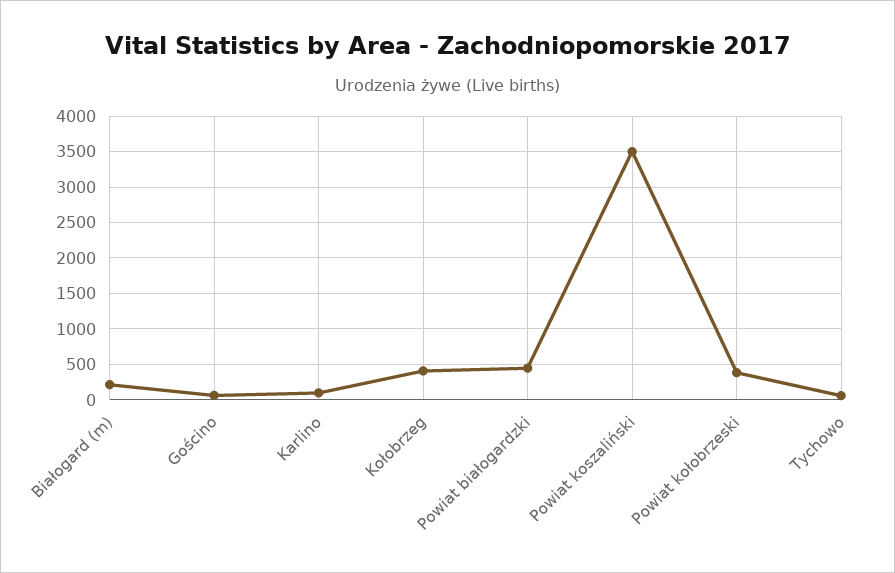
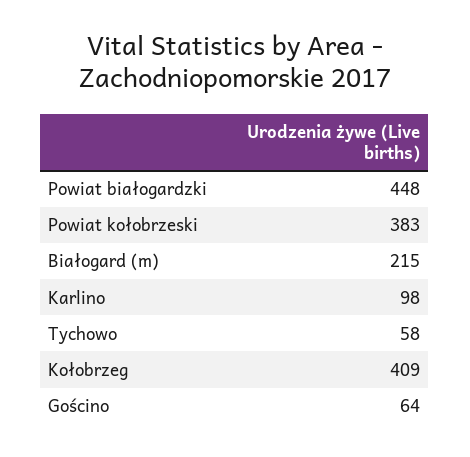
  {
    "Białogard (m)": 215,
    "Gościno": 64,
    "Karlino": 98,
    "Kołobrzeg": 409,
    "Powiat białogardzki": 448,
-   "Powiat koszaliński": 3500,
    "Powiat kołobrzeski": 383,
    "Tychowo": 58
  }

